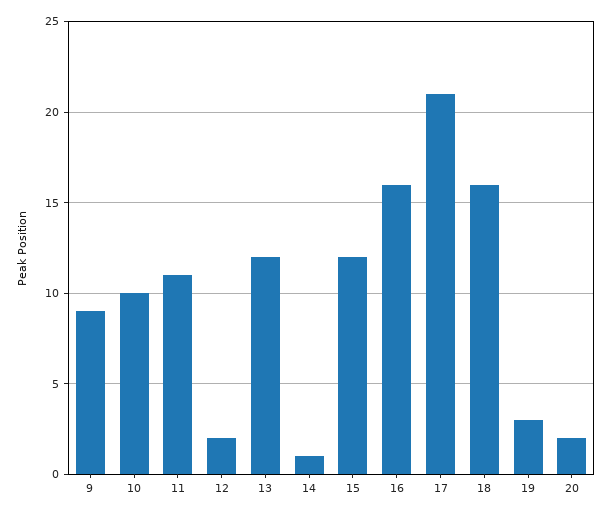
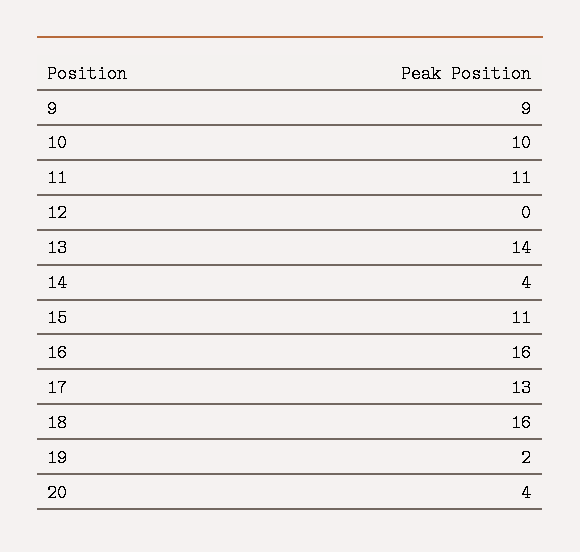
  {
    "9": 9,
    "10": 10,
    "11": 11,
-   "12": 2,
+   "12": 0,
-   "13": 12,
+   "13": 14,
-   "14": 1,
+   "14": 4,
-   "15": 12,
+   "15": 11,
    "16": 16,
-   "17": 21,
+   "17": 13,
    "18": 16,
-   "19": 3,
+   "19": 2,
-   "20": 2
+   "20": 4
  }

